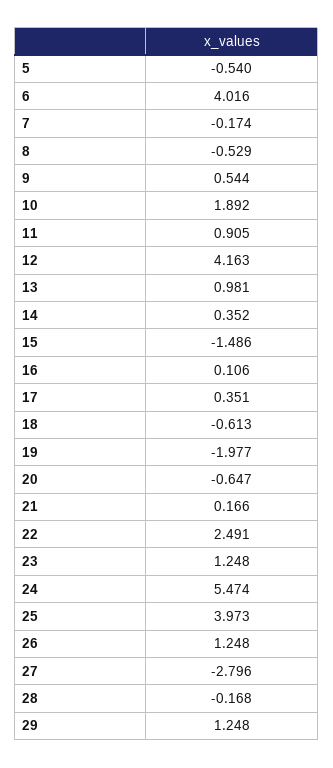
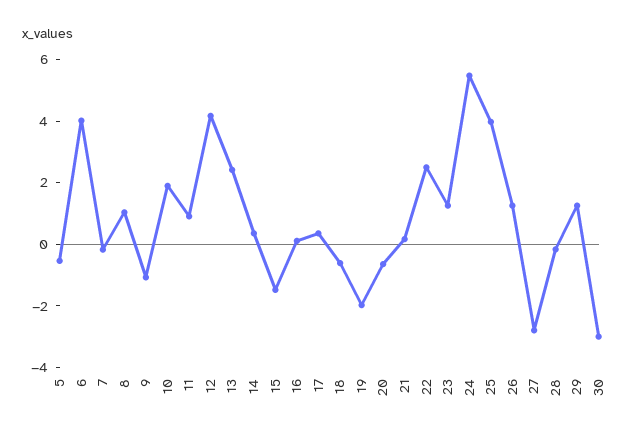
  {
    "5": -0.54,
    "6": 4.016,
    "7": -0.174,
-   "8": -0.529,
+   "8": 1,
-   "9": 0.544,
+   "9": -1,
    "10": 1.892,
    "11": 0.905,
    "12": 4.163,
-   "13": 0.981,
+   "13": 2.5,
    "14": 0.352,
    "15": -1.486,
    "16": 0.106,
    "17": 0.351,
    "18": -0.613,
    "19": -1.977,
    "20": -0.647,
    "21": 0.166,
    "22": 2.491,
    "23": 1.248,
    "24": 5.474,
    "25": 3.973,
    "26": 1.248,
    "27": -2.796,
    "28": -0.168,
-   "29": 1.248
+   "29": 1.248,
+   "30": -3
  }

